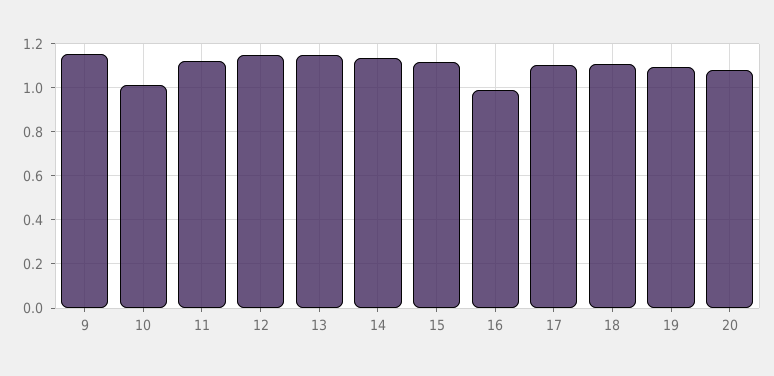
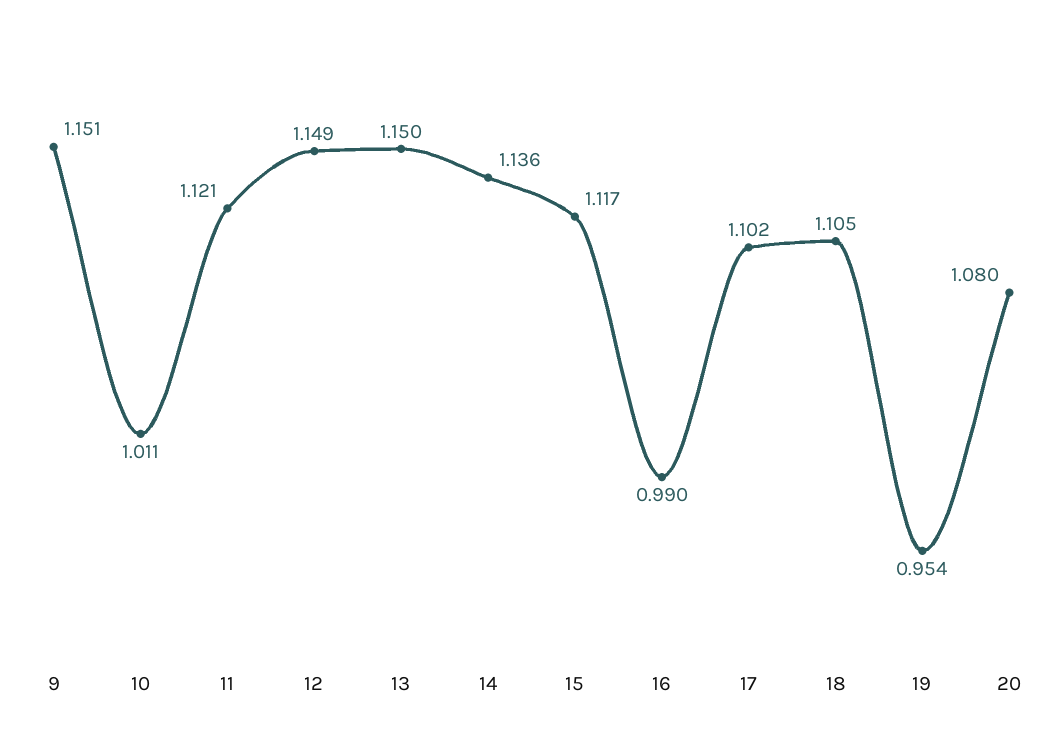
  {
    "9": 1.151,
    "10": 1.011,
    "11": 1.121,
    "12": 1.149,
    "13": 1.15,
    "14": 1.136,
    "15": 1.117,
    "16": 0.99,
    "17": 1.102,
    "18": 1.105,
-   "19": 1.1,
+   "19": 0.954,
    "20": 1.08
  }

